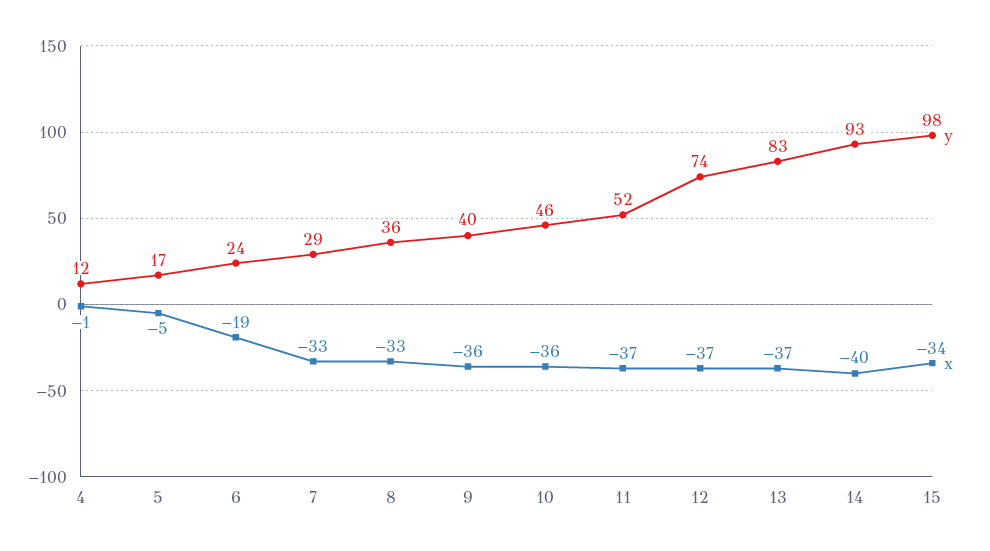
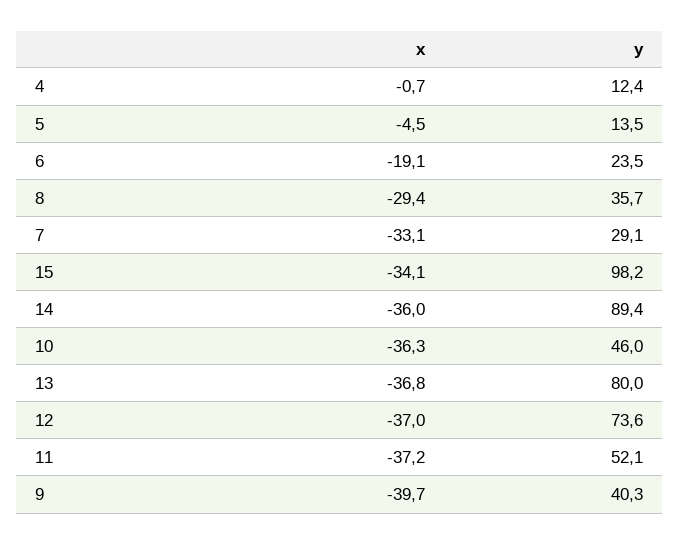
  {
    "y": {
      "4": 12.4,
-     "5": 17,
+     "5": 13.5,
      "6": 23.5,
      "7": 29.1,
      "8": 35.7,
      "9": 40.3,
      "10": 46,
      "11": 52.1,
      "12": 73.6,
-     "13": 83,
+     "13": 80,
-     "14": 93,
+     "14": 89.4,
      "15": 98.2
    },
    "x": {
      "4": -0.7,
      "5": -4.5,
      "6": -19.1,
      "7": -33.1,
-     "8": -33,
+     "8": -29.4,
-     "9": -36,
+     "9": -39.7,
      "10": -36.3,
      "11": -37.2,
      "12": -37,
      "13": -36.8,
-     "14": -40,
+     "14": -36,
      "15": -34.1
    }
  }

